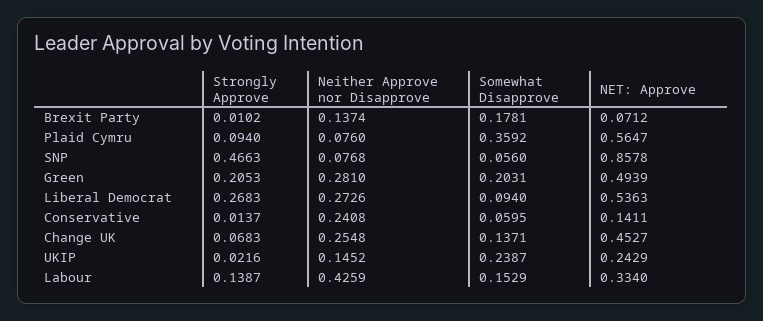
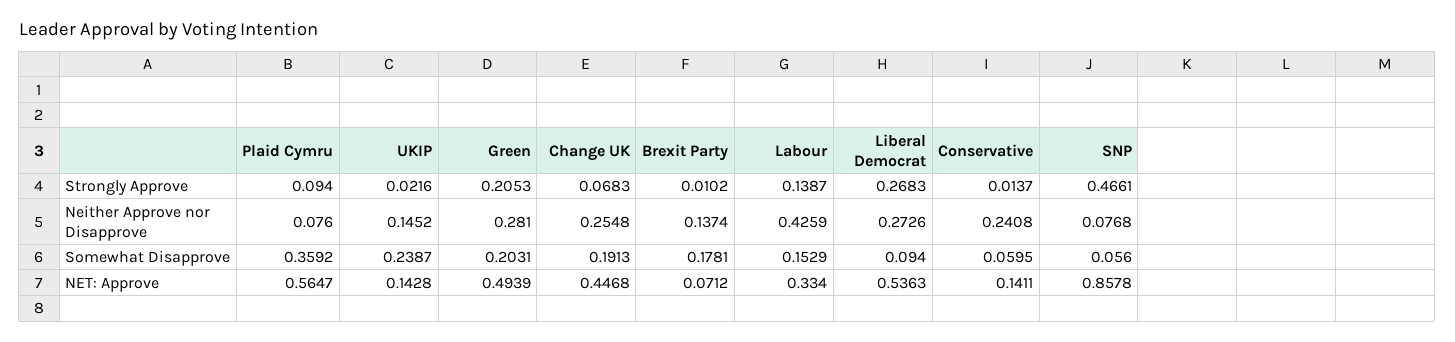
  {
    "Strongly Approve": {
      "Brexit Party": 0.0102,
      "Plaid Cymru": 0.094,
-     "SNP": 0.4663,
+     "SNP": 0.4661,
      "Green": 0.2053,
      "Liberal Democrat": 0.2683,
      "Conservative": 0.0137,
      "Change UK": 0.0683,
      "UKIP": 0.0216,
      "Labour": 0.1387
    },
    "Neither Approve nor Disapprove": {
      "Brexit Party": 0.1374,
      "Plaid Cymru": 0.076,
      "SNP": 0.0768,
      "Green": 0.281,
      "Liberal Democrat": 0.2726,
      "Conservative": 0.2408,
      "Change UK": 0.2548,
      "UKIP": 0.1452,
      "Labour": 0.4259
    },
    "Somewhat Disapprove": {
      "Brexit Party": 0.1781,
      "Plaid Cymru": 0.3592,
      "SNP": 0.056,
      "Green": 0.2031,
      "Liberal Democrat": 0.094,
      "Conservative": 0.0595,
-     "Change UK": 0.1371,
+     "Change UK": 0.1913,
      "UKIP": 0.2387,
      "Labour": 0.1529
    },
    "NET: Approve": {
      "Brexit Party": 0.0712,
      "Plaid Cymru": 0.5647,
      "SNP": 0.8578,
      "Green": 0.4939,
      "Liberal Democrat": 0.5363,
      "Conservative": 0.1411,
-     "Change UK": 0.4527,
+     "Change UK": 0.4468,
-     "UKIP": 0.2429,
+     "UKIP": 0.1428,
      "Labour": 0.334
    }
  }

